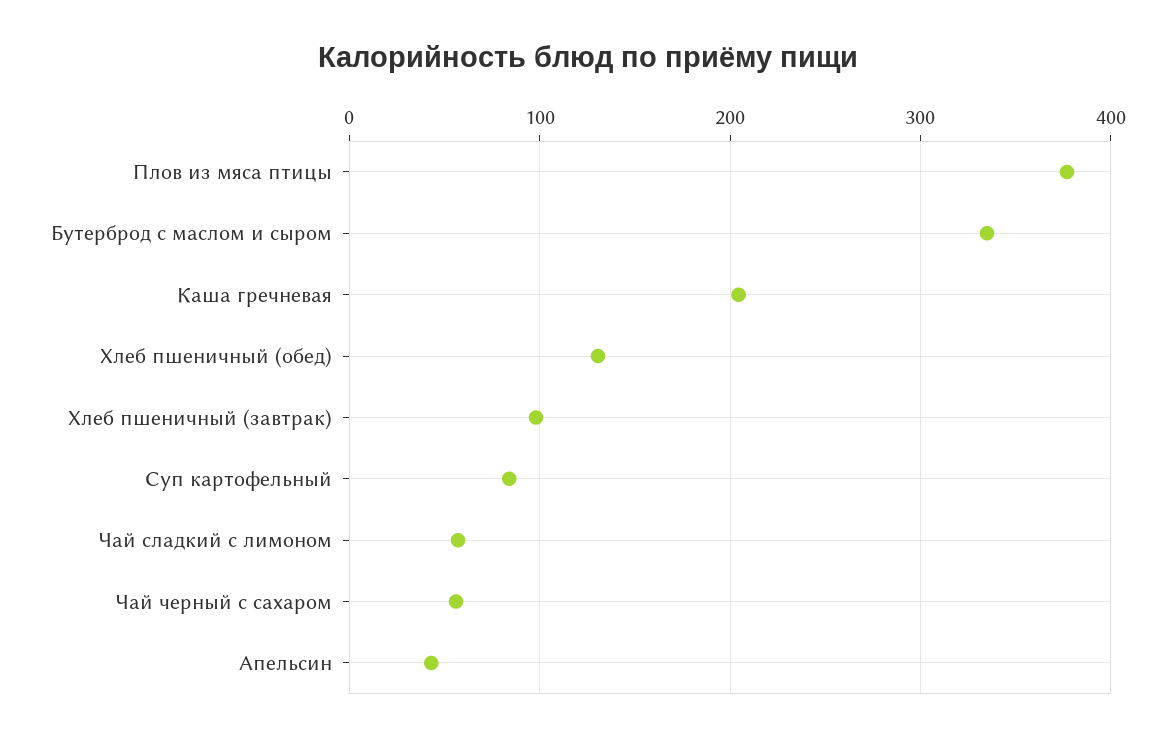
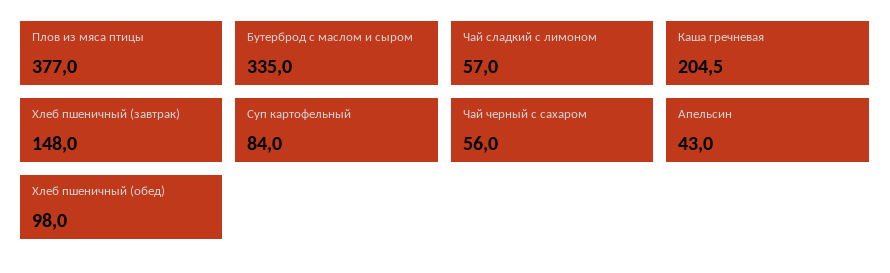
  {
    "Плов из мяса птицы": 377,
    "Бутерброд с маслом и сыром": 335,
    "Каша гречневая": 204.5,
-   "Хлеб пшеничный (обед)": 130,
+   "Хлеб пшеничный (обед)": 98,
-   "Хлеб пшеничный (завтрак)": 100,
+   "Хлеб пшеничный (завтрак)": 148,
    "Суп картофельный": 84,
    "Чай сладкий с лимоном": 57,
    "Чай черный с сахаром": 56,
    "Апельсин": 43
  }

